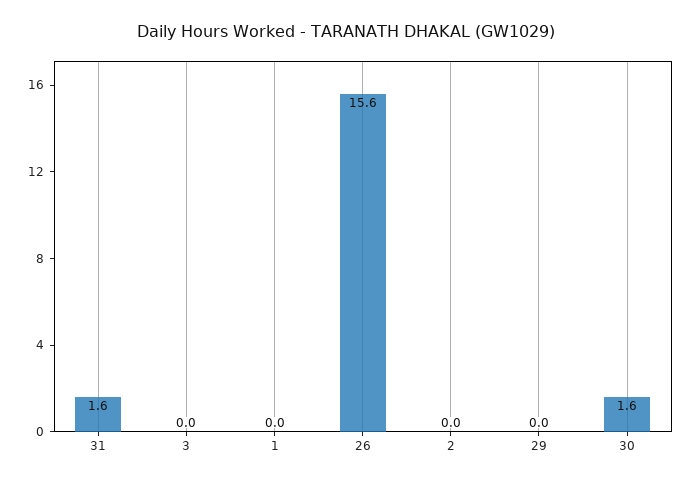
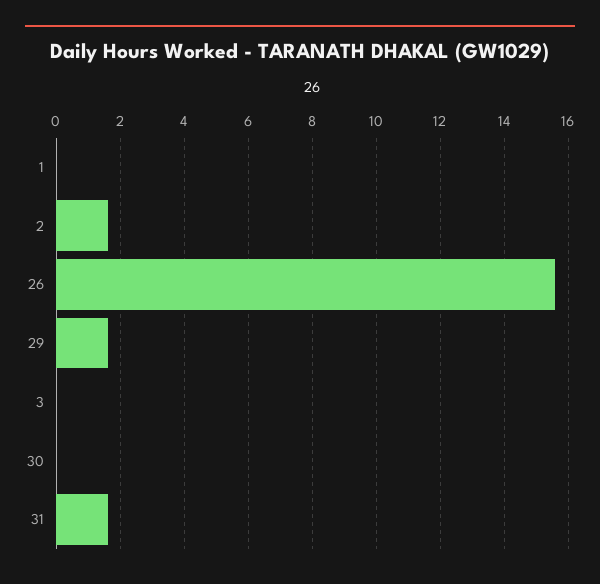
  {
    "31": 1.6,
    "3": 0,
    "1": 0,
    "26": 15.6,
-   "2": 0,
+   "2": 1.5,
-   "29": 0,
+   "29": 1.5,
-   "30": 1.6
+   "30": 0
  }

